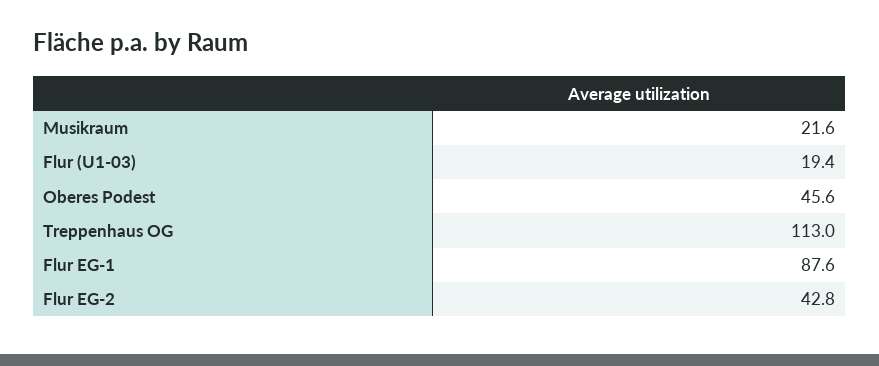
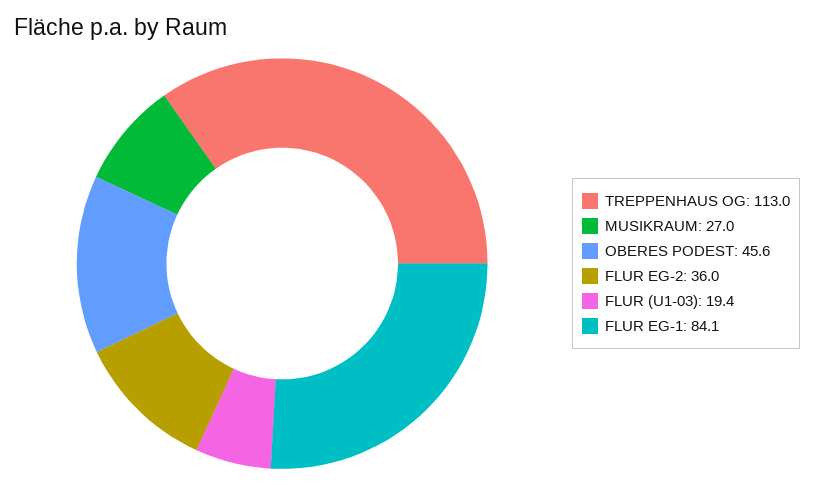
  {
-   "Musikraum": 21.6,
+   "Musikraum": 27,
    "Flur (U1-03)": 19.4,
    "Oberes Podest": 45.6,
    "Treppenhaus OG": 113,
-   "Flur EG-1": 87.6,
+   "Flur EG-1": 84.1,
-   "Flur EG-2": 42.8
+   "Flur EG-2": 36
  }

